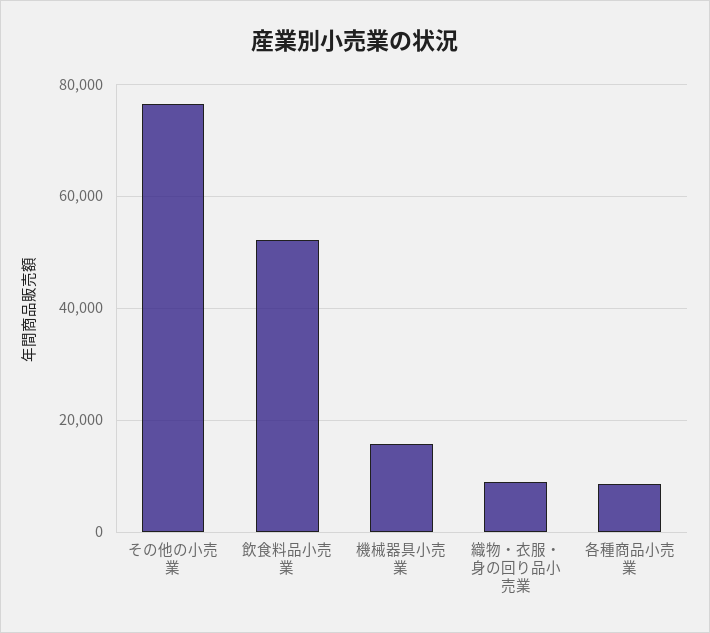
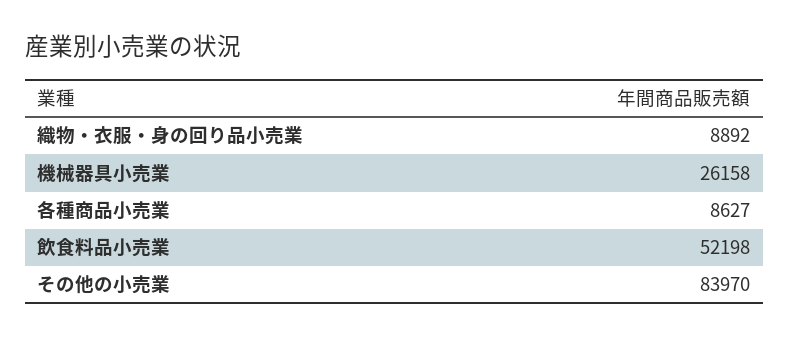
  {
-   "その他の小売業": 76000,
+   "その他の小売業": 83970,
    "飲食料品小売業": 52198,
-   "機械器具小売業": 16000,
+   "機械器具小売業": 26158,
    "織物・衣服・身の回り品小売業": 8892,
    "各種商品小売業": 8627
  }

